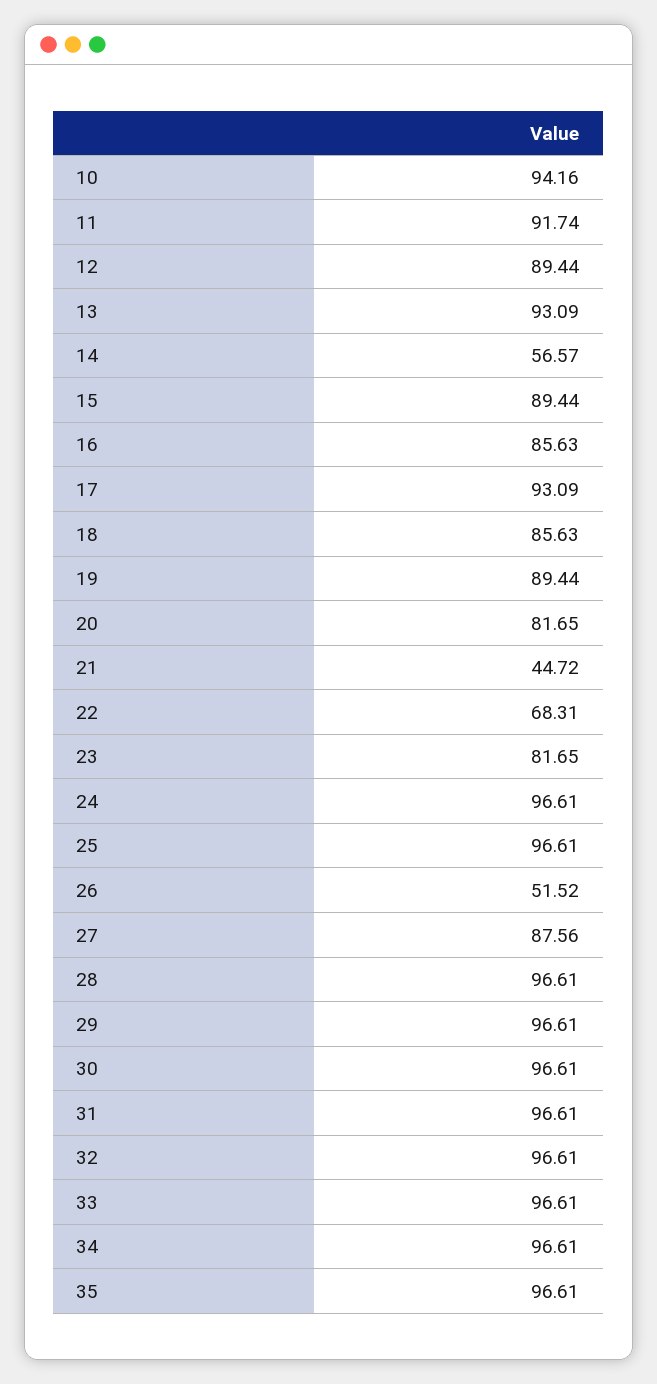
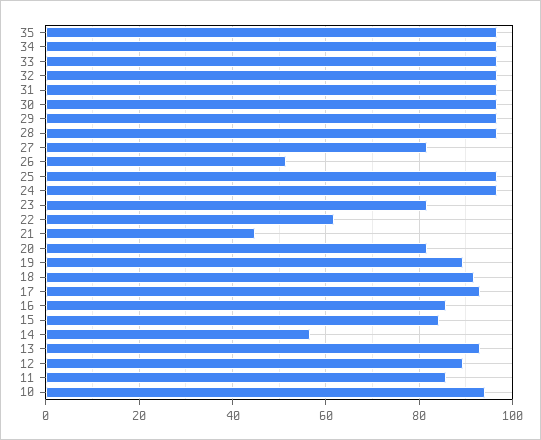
  {
    "10": 94.16,
-   "11": 91.74,
+   "11": 86,
    "12": 89.44,
    "13": 93.09,
    "14": 56.57,
-   "15": 89.44,
+   "15": 84,
    "16": 85.63,
    "17": 93.09,
-   "18": 85.63,
+   "18": 92,
    "19": 89.44,
    "20": 81.65,
    "21": 44.72,
-   "22": 68.31,
+   "22": 62,
    "23": 81.65,
    "24": 96.61,
    "25": 96.61,
    "26": 51.52,
-   "27": 87.56,
+   "27": 82,
    "28": 96.61,
    "29": 96.61,
    "30": 96.61,
    "31": 96.61,
    "32": 96.61,
    "33": 96.61,
    "34": 96.61,
    "35": 96.61
  }

